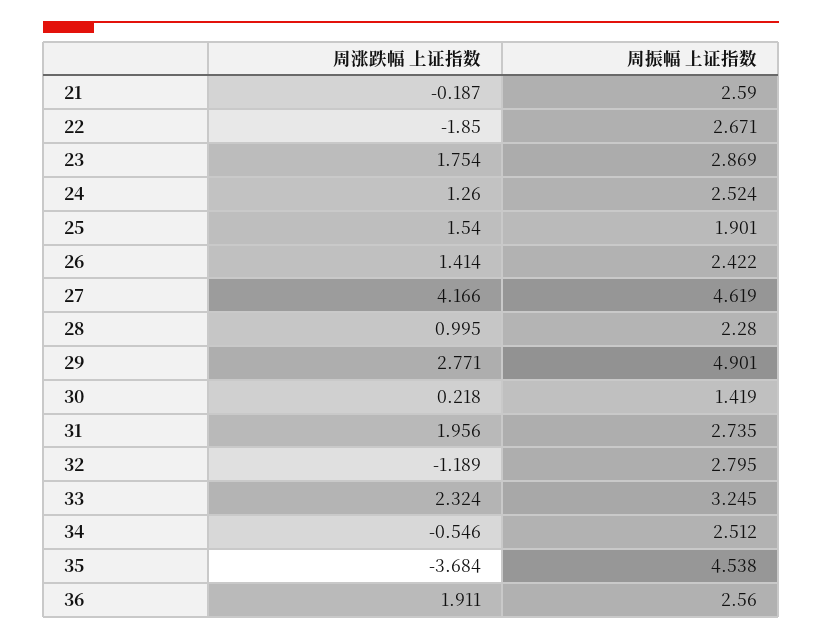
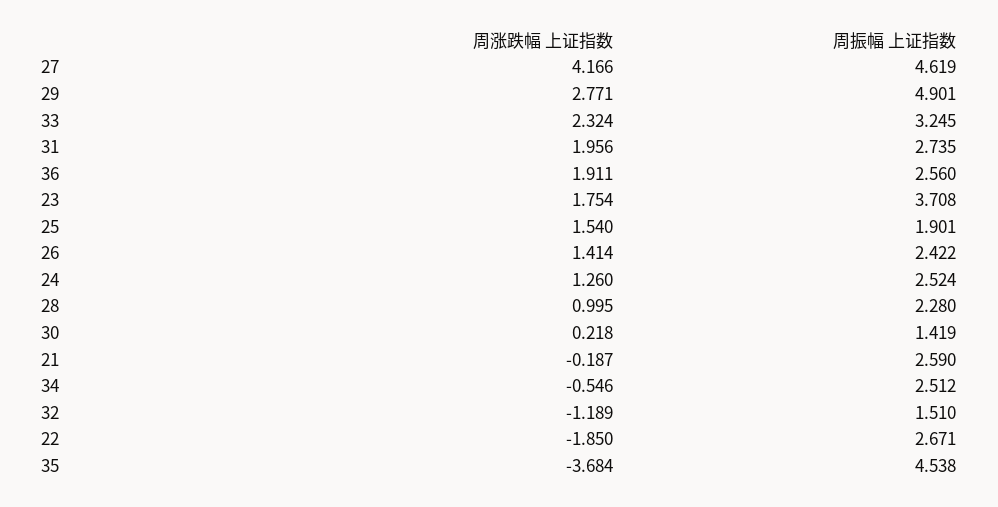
  {
    "周涨跌幅 上证指数": {
      "21": -0.187,
      "22": -1.85,
      "23": 1.754,
      "24": 1.26,
      "25": 1.54,
      "26": 1.414,
      "27": 4.166,
      "28": 0.995,
      "29": 2.771,
      "30": 0.218,
      "31": 1.956,
      "32": -1.189,
      "33": 2.324,
      "34": -0.546,
      "35": -3.684,
      "36": 1.911
    },
    "周振幅 上证指数": {
      "21": 2.59,
      "22": 2.671,
-     "23": 2.869,
+     "23": 3.708,
      "24": 2.524,
      "25": 1.901,
      "26": 2.422,
      "27": 4.619,
      "28": 2.28,
      "29": 4.901,
      "30": 1.419,
      "31": 2.735,
-     "32": 2.795,
+     "32": 1.51,
      "33": 3.245,
      "34": 2.512,
      "35": 4.538,
      "36": 2.56
    }
  }

